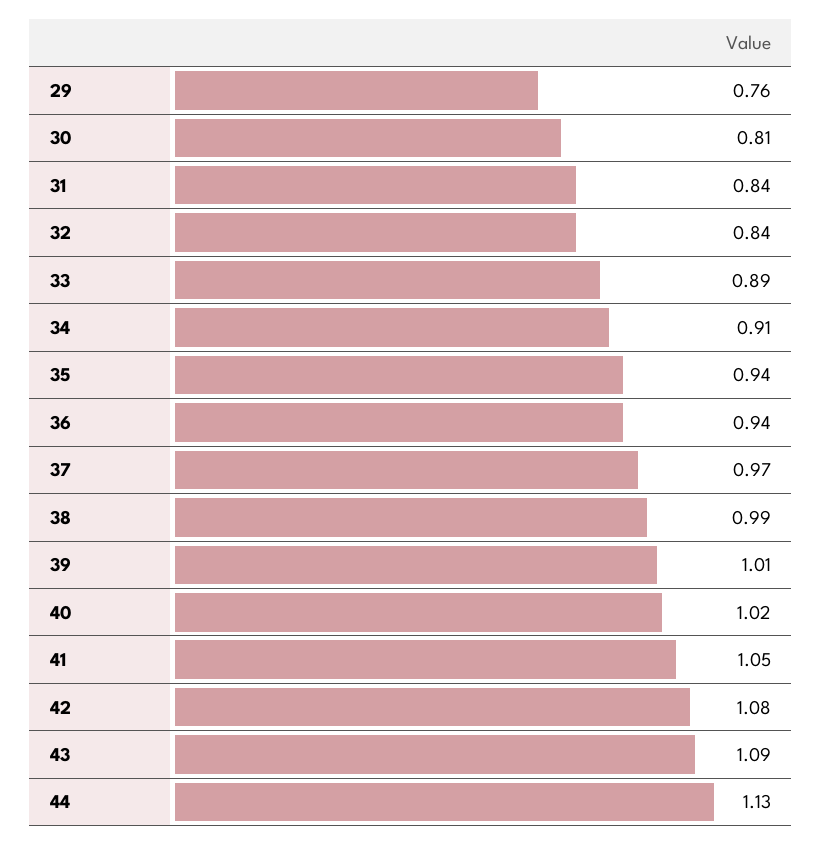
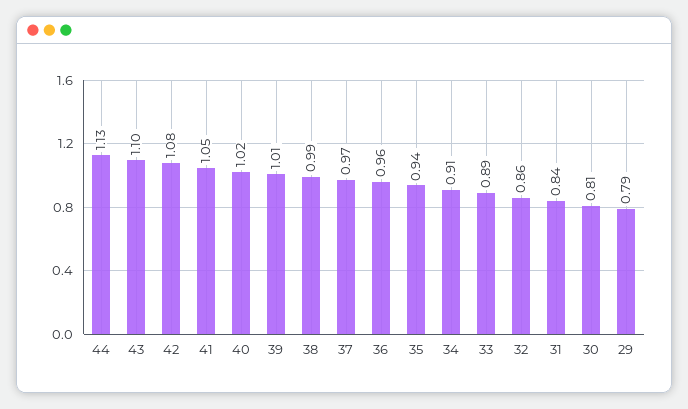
  {
-   "29": 0.76,
+   "29": 0.79,
    "30": 0.81,
    "31": 0.84,
-   "32": 0.84,
+   "32": 0.86,
    "33": 0.89,
    "34": 0.91,
    "35": 0.94,
-   "36": 0.94,
+   "36": 0.96,
    "37": 0.97,
    "38": 0.99,
    "39": 1.01,
    "40": 1.02,
    "41": 1.05,
    "42": 1.08,
-   "43": 1.09,
+   "43": 1.1,
    "44": 1.13
  }

